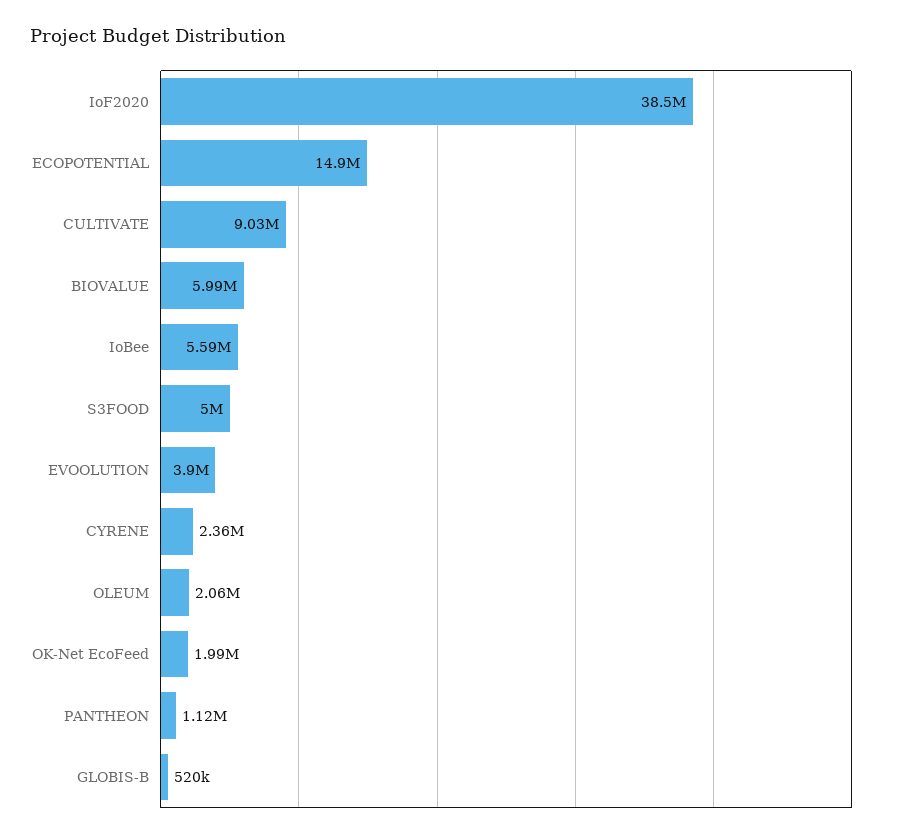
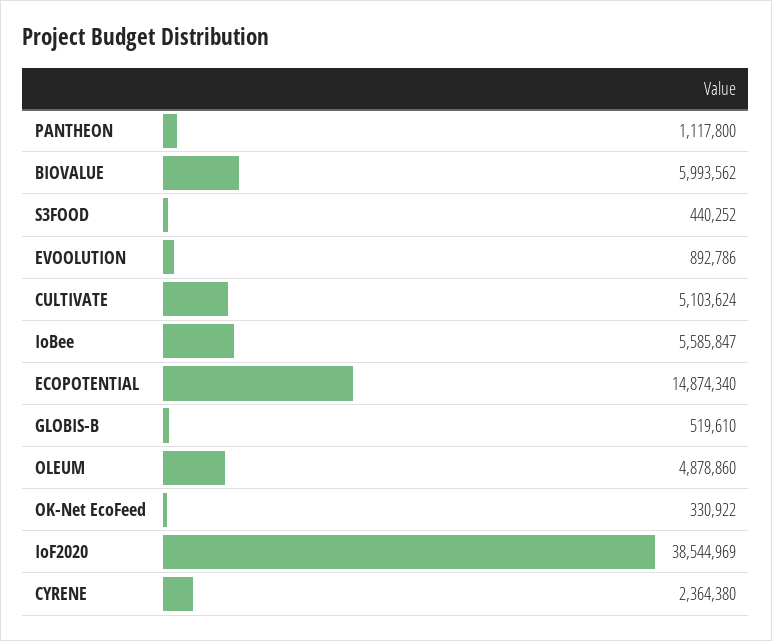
  {
    "IoF2020": 38544969,
    "ECOPOTENTIAL": 14874340,
-   "CULTIVATE": 9030000,
+   "CULTIVATE": 5103624,
    "BIOVALUE": 5993562,
    "IoBee": 5585847,
-   "S3FOOD": 5000000,
+   "S3FOOD": 440252,
-   "EVOOLUTION": 3900000,
+   "EVOOLUTION": 892786,
    "CYRENE": 2364380,
-   "OLEUM": 2060000,
+   "OLEUM": 4878860,
-   "OK-Net EcoFeed": 1990000,
+   "OK-Net EcoFeed": 330922,
    "PANTHEON": 1117800,
    "GLOBIS-B": 519610
  }

